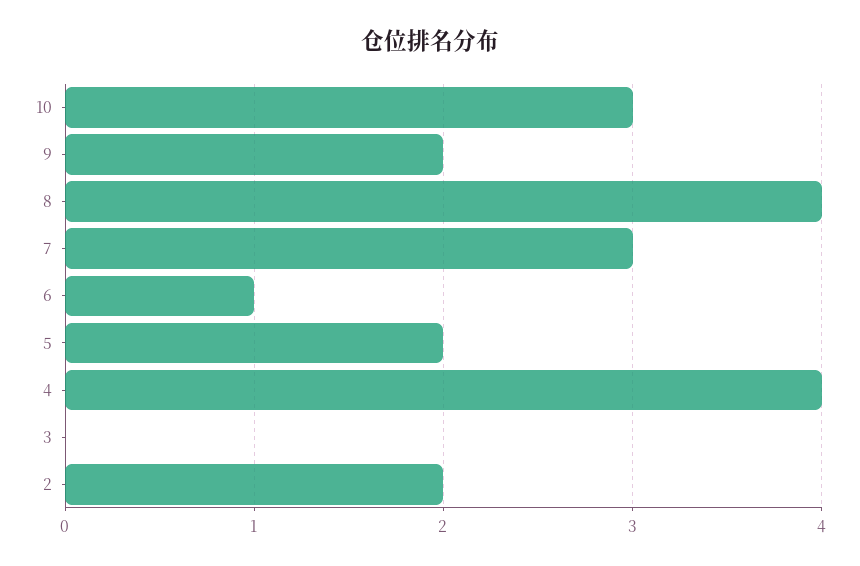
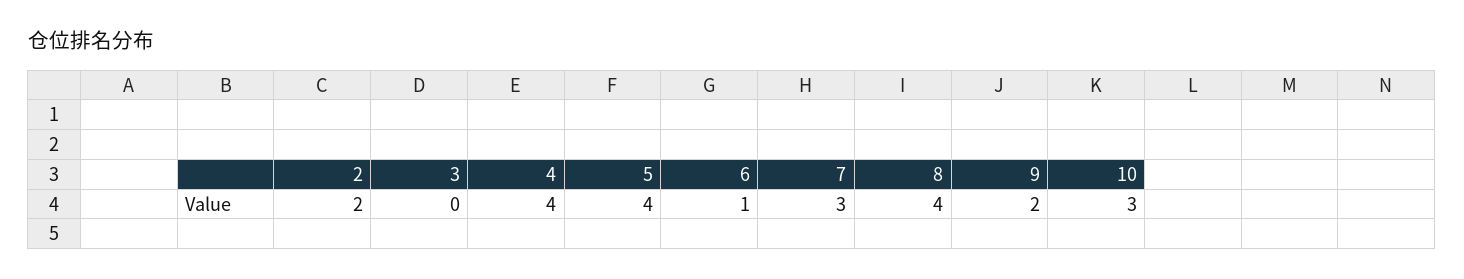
  {
    "10": 3,
    "9": 2,
    "8": 4,
    "7": 3,
    "6": 1,
-   "5": 2,
+   "5": 4,
    "4": 4,
    "3": 0,
    "2": 2
  }

